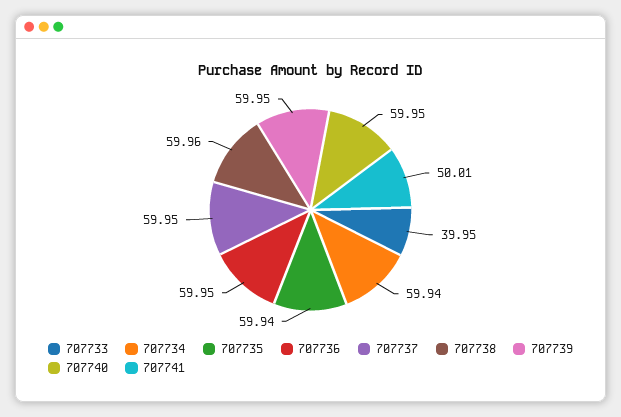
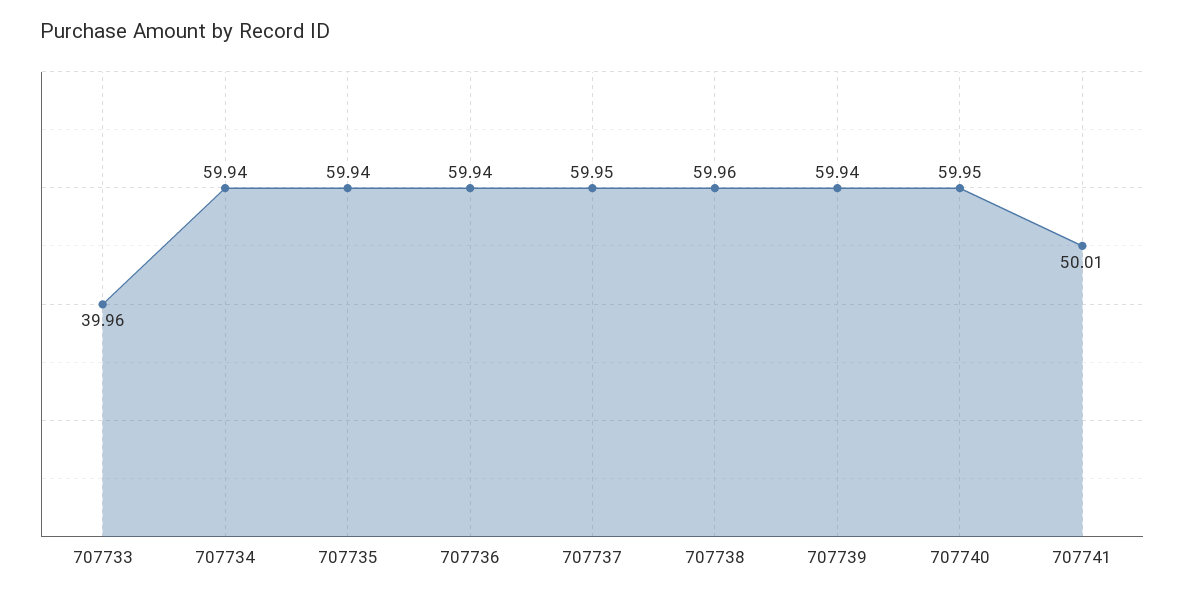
  {
-   "707733": 39.95,
+   "707733": 39.96,
    "707734": 59.94,
    "707735": 59.94,
-   "707736": 59.95,
+   "707736": 59.94,
    "707737": 59.95,
    "707738": 59.96,
-   "707739": 59.95,
+   "707739": 59.94,
    "707740": 59.95,
    "707741": 50.01
  }

